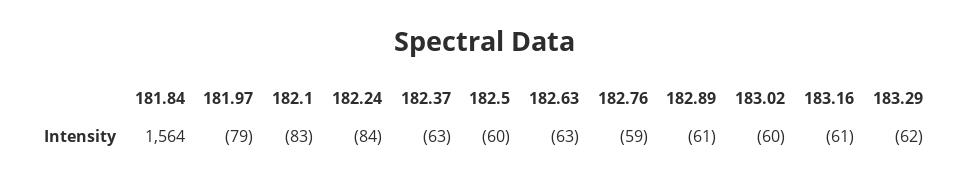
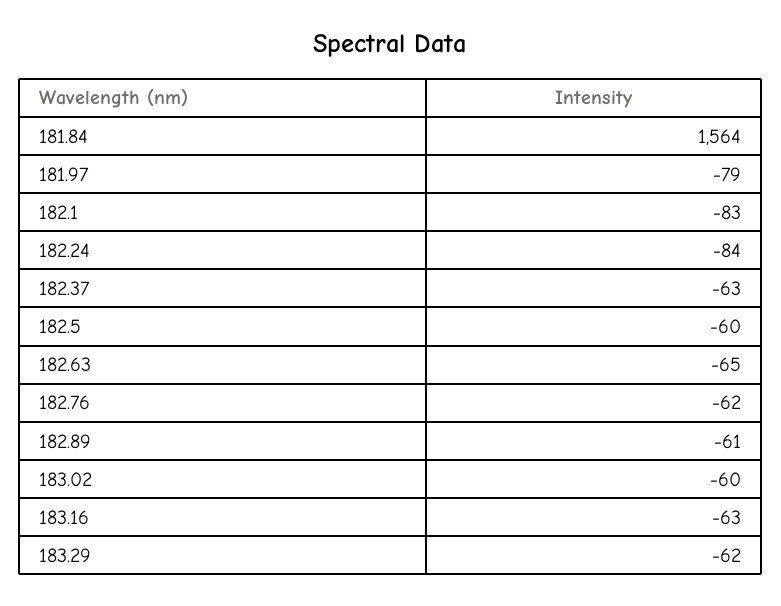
  {
    "181.84": 1564,
    "181.97": -79,
    "182.1": -83,
    "182.24": -84,
    "182.37": -63,
    "182.5": -60,
-   "182.63": -63,
+   "182.63": -65,
-   "182.76": -59,
+   "182.76": -62,
    "182.89": -61,
    "183.02": -60,
-   "183.16": -61,
+   "183.16": -63,
    "183.29": -62
  }

